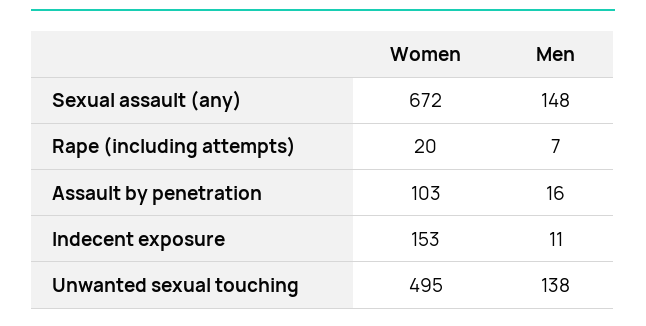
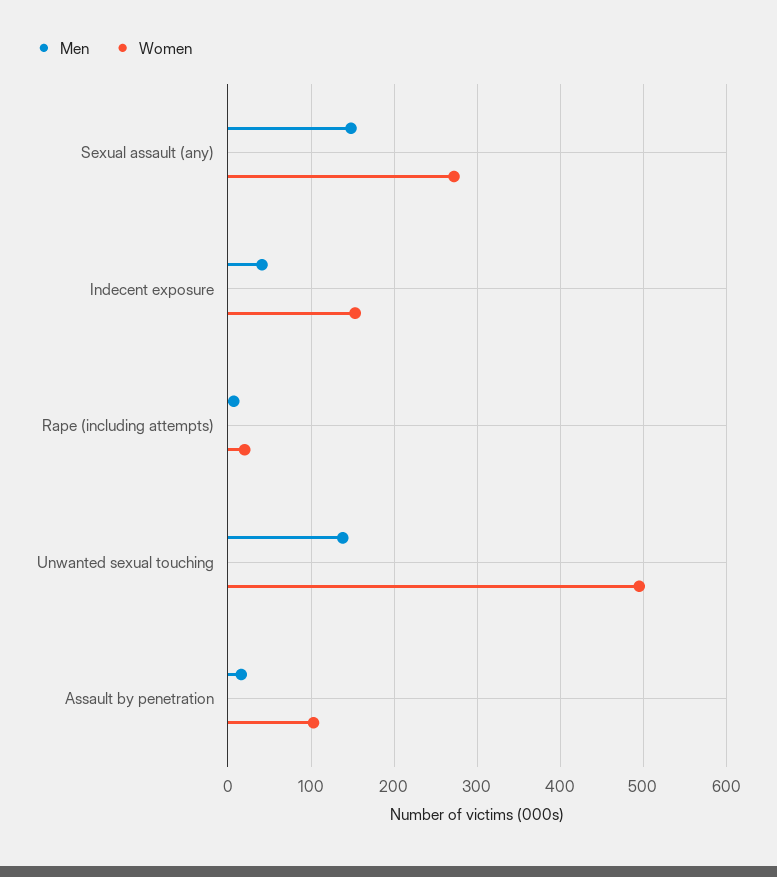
  {
    "Women": {
-     "Sexual assault (any)": 672,
+     "Sexual assault (any)": 270,
      "Rape (including attempts)": 20,
      "Assault by penetration": 103,
      "Indecent exposure": 153,
      "Unwanted sexual touching": 495
    },
    "Men": {
      "Sexual assault (any)": 148,
      "Rape (including attempts)": 7,
      "Assault by penetration": 16,
-     "Indecent exposure": 11,
+     "Indecent exposure": 40,
      "Unwanted sexual touching": 138
    }
  }

